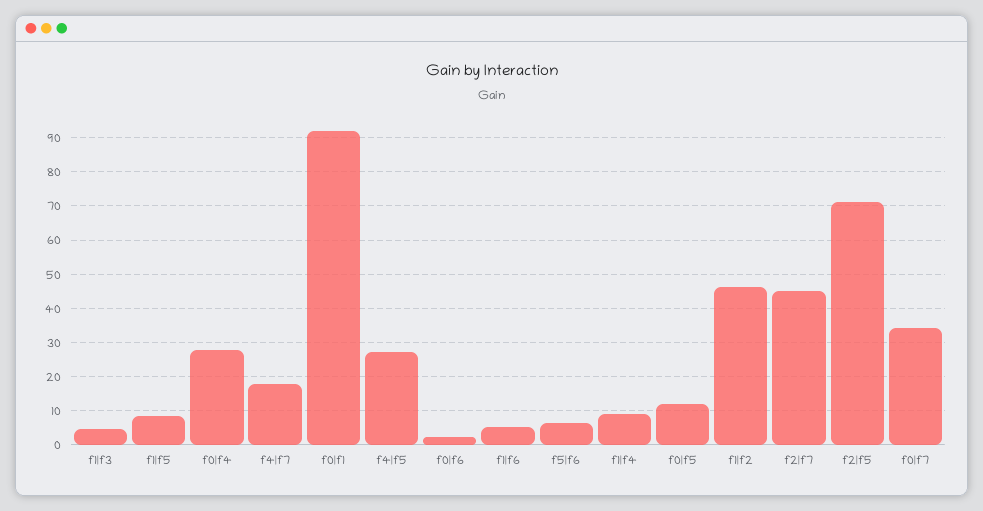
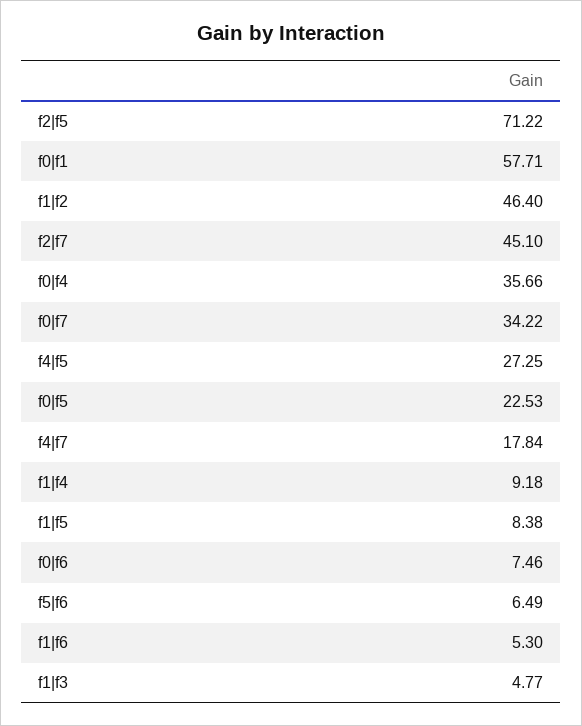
  {
    "f1|f3": 4.77,
    "f1|f5": 8.38,
-   "f0|f4": 28,
+   "f0|f4": 35.66,
    "f4|f7": 17.84,
-   "f0|f1": 92,
+   "f0|f1": 57.71,
    "f4|f5": 27.25,
-   "f0|f6": 2,
+   "f0|f6": 7.46,
    "f1|f6": 5.3,
    "f5|f6": 6.49,
    "f1|f4": 9.18,
-   "f0|f5": 12,
+   "f0|f5": 22.53,
    "f1|f2": 46.4,
    "f2|f7": 45.1,
    "f2|f5": 71.22,
    "f0|f7": 34.22
  }

